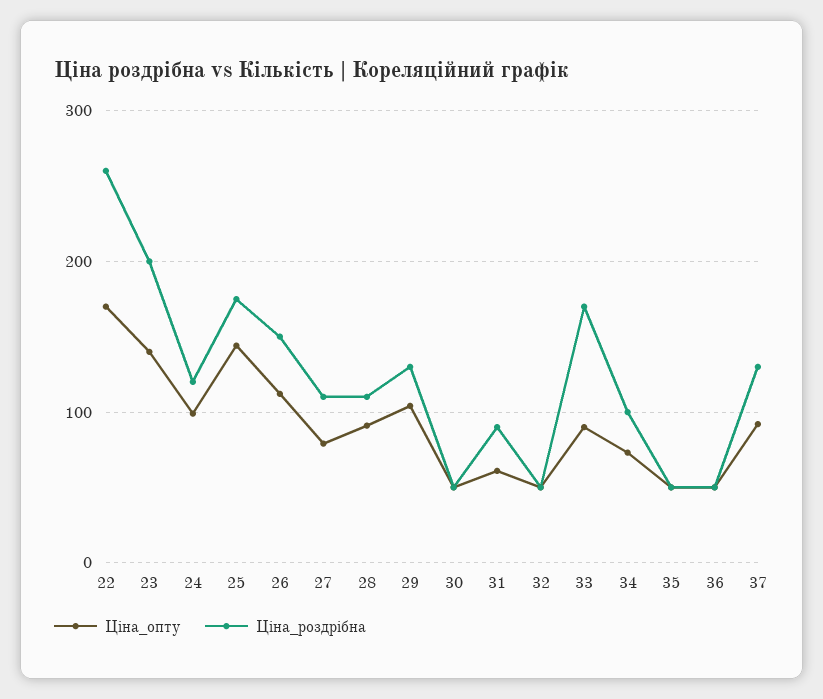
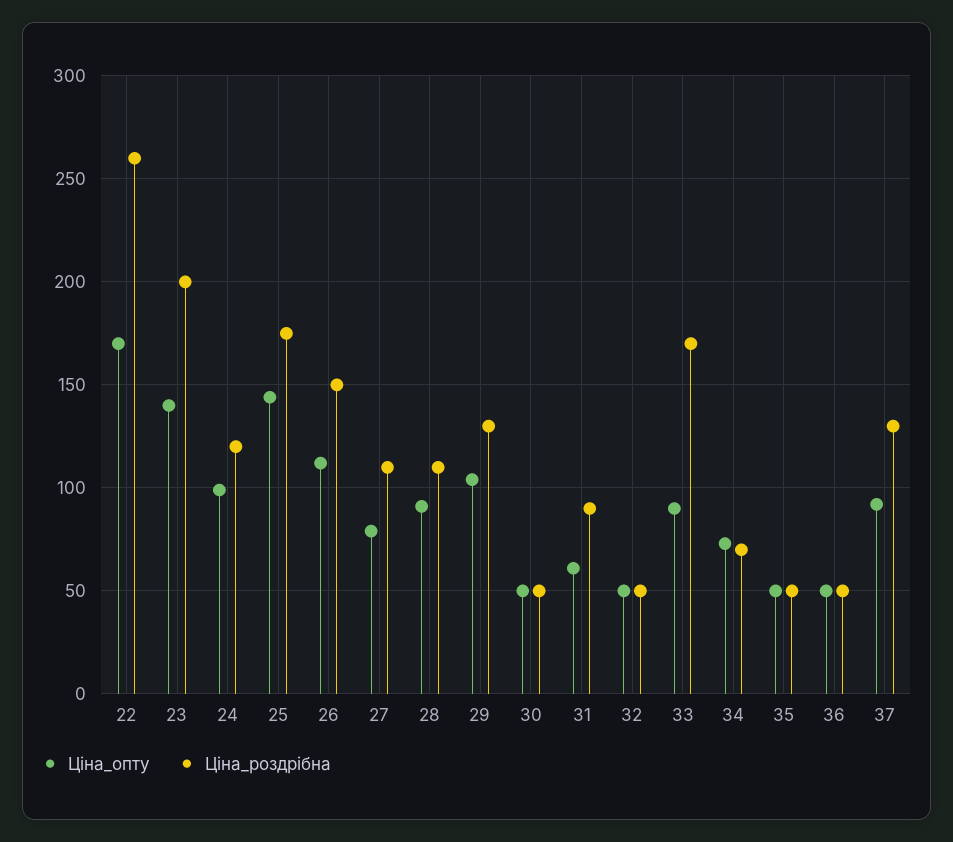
  {
    "Ціна_опту": {
      "22": 170,
      "23": 140,
      "24": 100,
      "25": 145,
      "26": 110,
      "27": 80,
      "28": 90,
      "29": 105,
      "30": 50,
      "31": 60,
      "32": 50,
      "33": 90,
      "34": 75,
      "35": 50,
      "36": 50,
      "37": 90
    },
    "Ціна_роздрібна": {
      "22": 260,
      "23": 200,
      "24": 120,
      "25": 175,
      "26": 150,
      "27": 110,
      "28": 110,
      "29": 130,
      "30": 50,
      "31": 90,
      "32": 50,
      "33": 170,
-     "34": 100,
+     "34": 70,
      "35": 50,
      "36": 50,
      "37": 130
    }
  }

